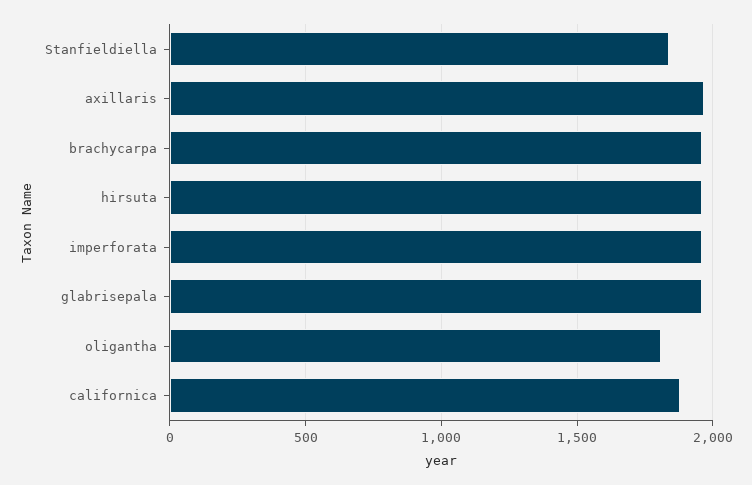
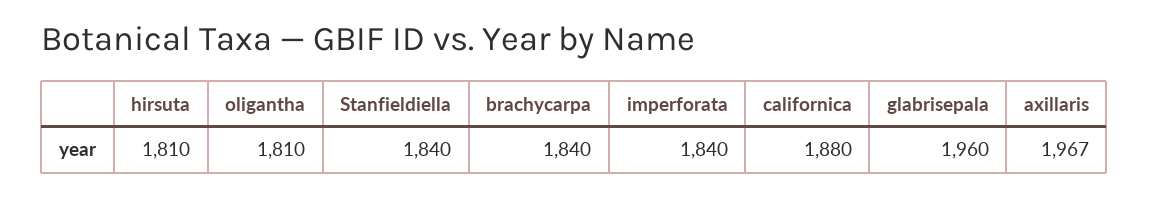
  {
    "Stanfieldiella": 1840,
    "axillaris": 1967,
-   "brachycarpa": 1950,
+   "brachycarpa": 1840,
-   "hirsuta": 1950,
+   "hirsuta": 1810,
-   "imperforata": 1950,
+   "imperforata": 1840,
    "glabrisepala": 1960,
    "oligantha": 1810,
    "californica": 1880
  }

